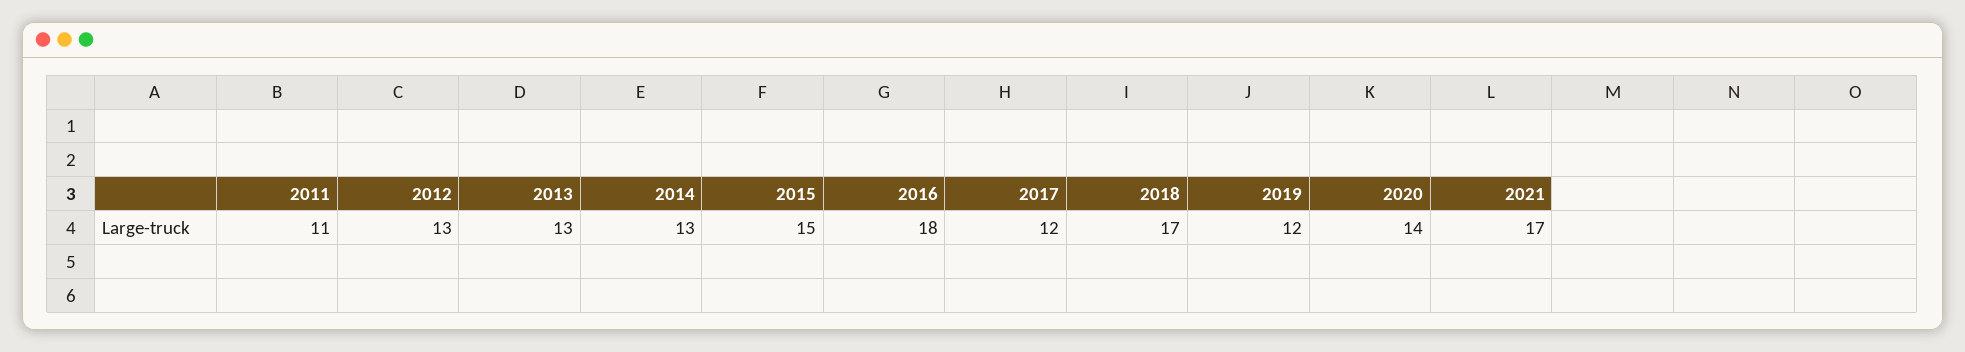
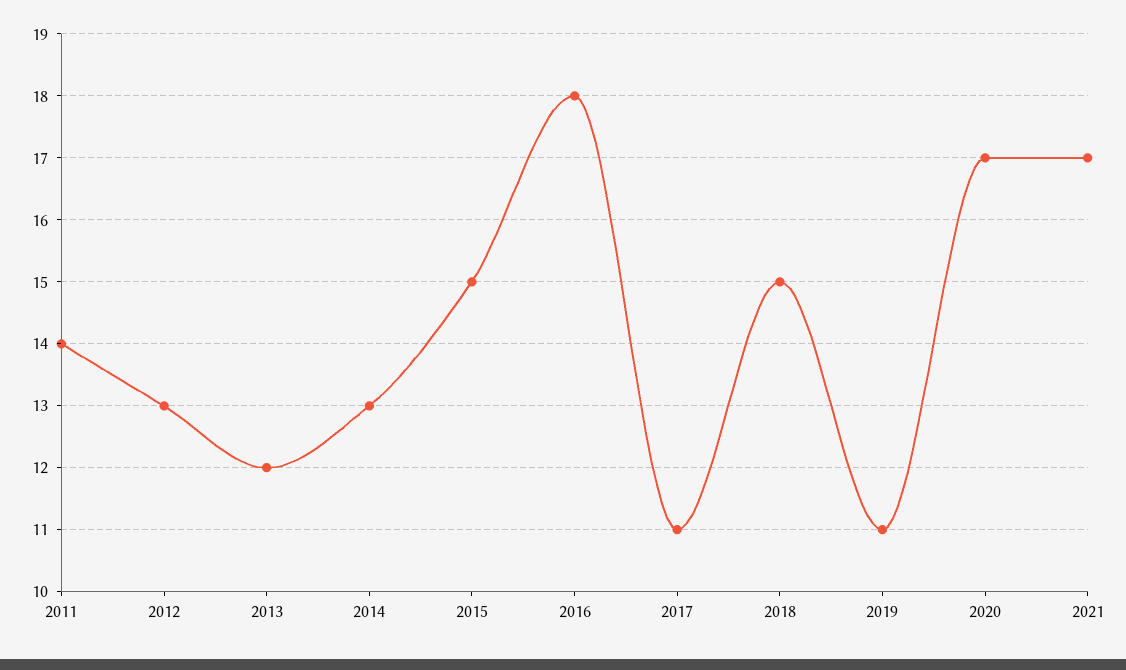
  {
-   "2011": 11,
+   "2011": 14,
    "2012": 13,
-   "2013": 13,
+   "2013": 12,
    "2014": 13,
    "2015": 15,
    "2016": 18,
-   "2017": 12,
+   "2017": 11,
-   "2018": 17,
+   "2018": 15,
-   "2019": 12,
+   "2019": 11,
-   "2020": 14,
+   "2020": 17,
    "2021": 17
  }

